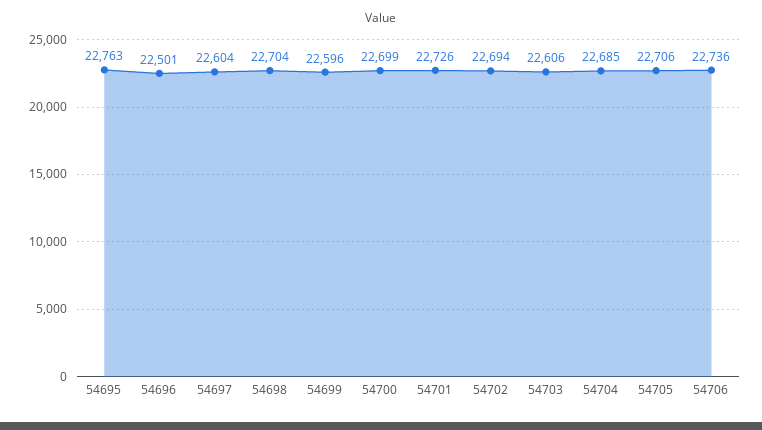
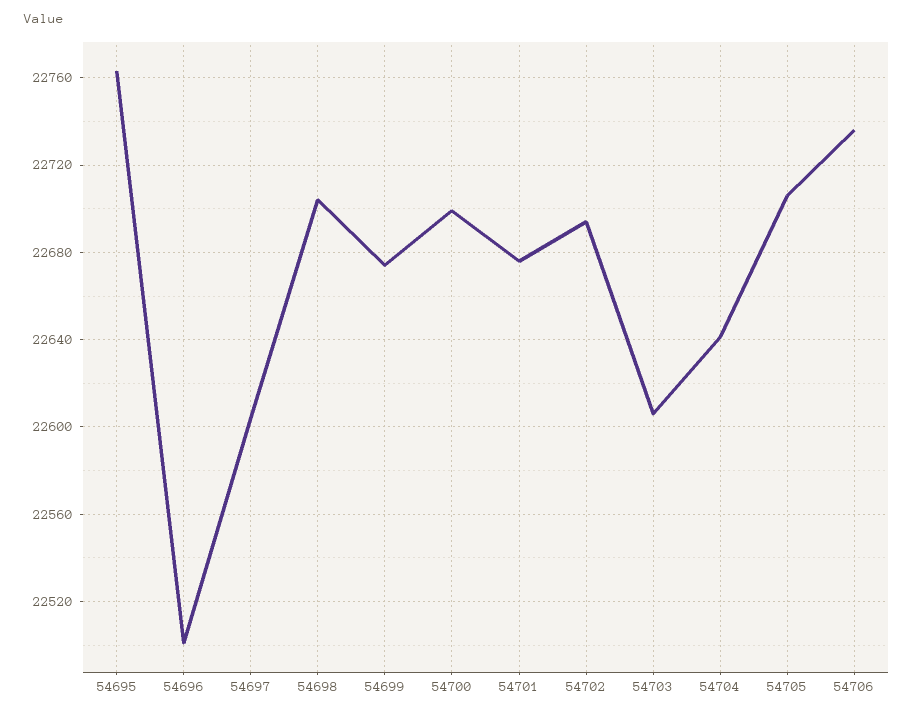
  {
    "54695": 22763,
    "54696": 22501,
    "54697": 22604,
    "54698": 22704,
-   "54699": 22596,
+   "54699": 22675,
    "54700": 22699,
-   "54701": 22726,
+   "54701": 22675,
    "54702": 22694,
    "54703": 22606,
-   "54704": 22685,
+   "54704": 22640,
    "54705": 22706,
    "54706": 22736
  }

